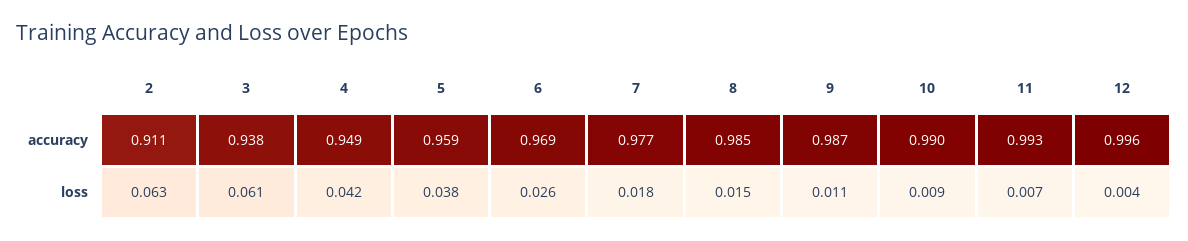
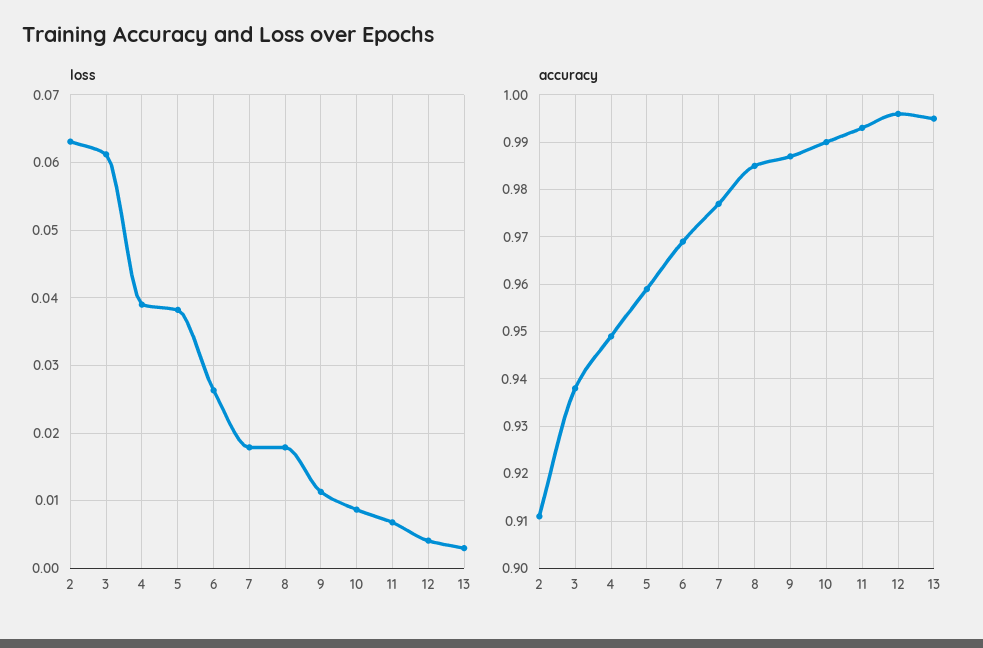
  {
    "accuracy": {
      "2": 0.911,
      "3": 0.938,
      "4": 0.949,
      "5": 0.959,
      "6": 0.969,
      "7": 0.977,
      "8": 0.985,
      "9": 0.987,
      "10": 0.99,
      "11": 0.993,
-     "12": 0.996
+     "12": 0.996,
+     "13": 0.995
    },
    "loss": {
      "2": 0.063,
      "3": 0.061,
-     "4": 0.042,
+     "4": 0.039,
      "5": 0.038,
      "6": 0.026,
      "7": 0.018,
-     "8": 0.015,
+     "8": 0.018,
      "9": 0.011,
      "10": 0.009,
      "11": 0.007,
-     "12": 0.004
+     "12": 0.004,
+     "13": 0.003
    }
  }

